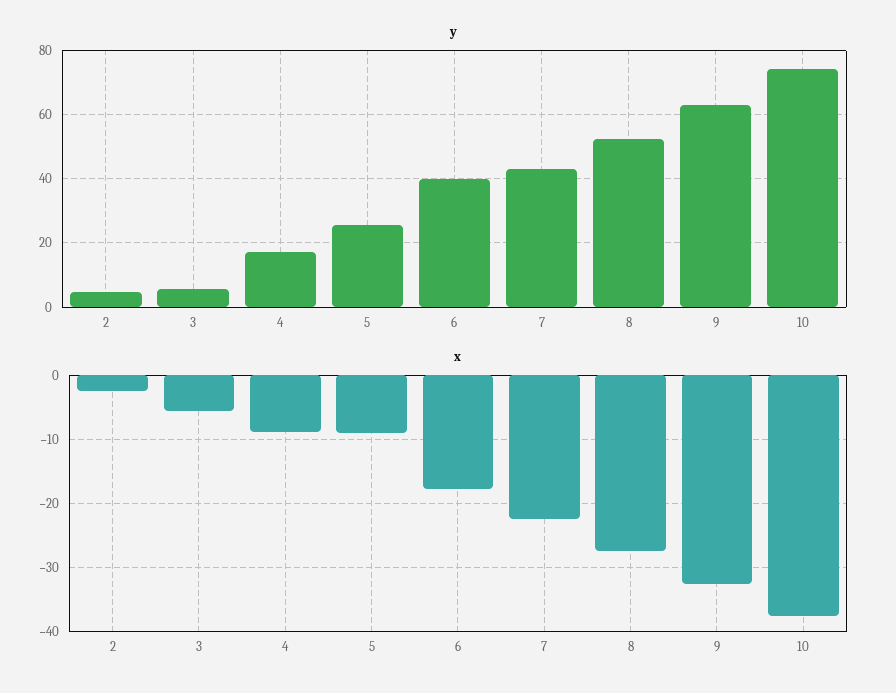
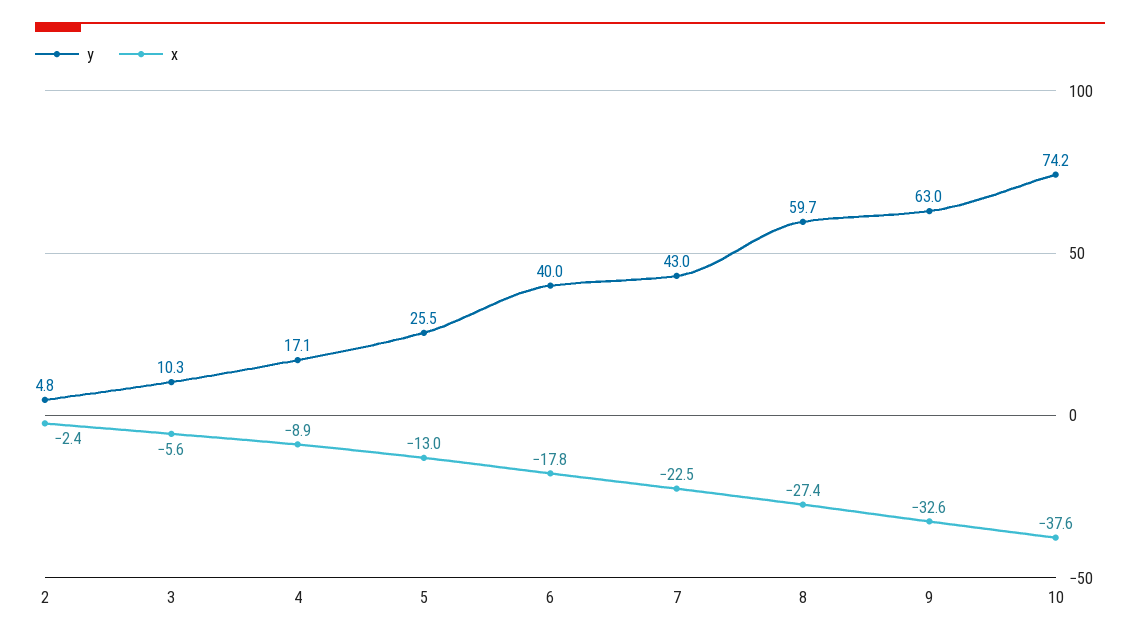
  {
    "y": {
      "2": 4.8,
-     "3": 6,
+     "3": 10.3,
      "4": 17.1,
      "5": 25.5,
      "6": 40,
      "7": 43,
-     "8": 52,
+     "8": 59.7,
      "9": 63,
      "10": 74.2
    },
    "x": {
      "2": -2.4,
      "3": -5.6,
      "4": -8.9,
-     "5": -9,
+     "5": -13,
      "6": -17.8,
      "7": -22.5,
      "8": -27.4,
      "9": -32.6,
      "10": -37.6
    }
  }

